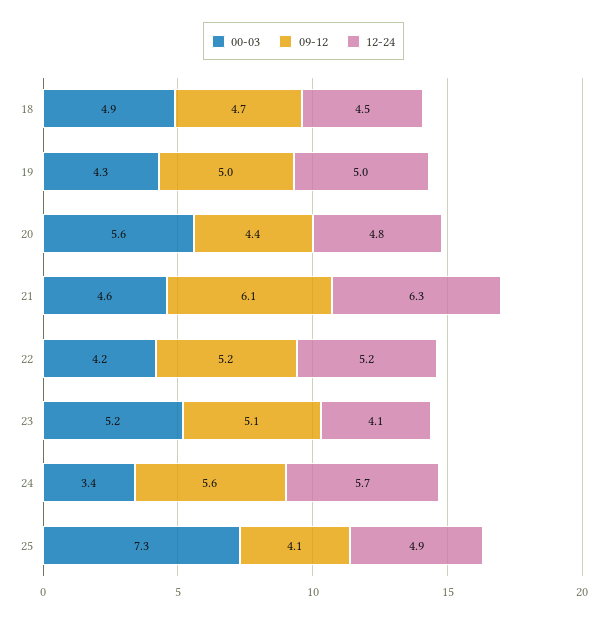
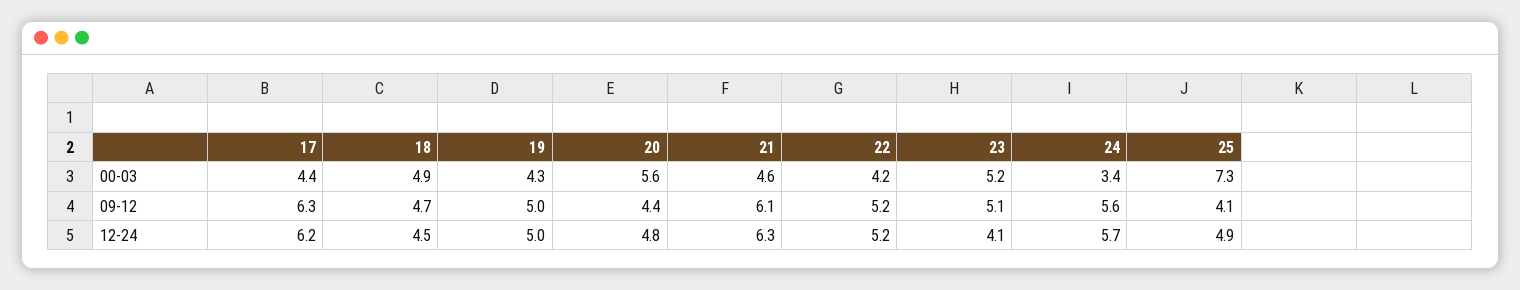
  {
    "00-03": {
      "18": 4.9,
      "19": 4.3,
      "20": 5.6,
      "21": 4.6,
      "22": 4.2,
      "23": 5.2,
      "24": 3.4,
-     "25": 7.3
+     "25": 7.3,
+     "17": 4.4
    },
    "09-12": {
      "18": 4.7,
      "19": 5,
      "20": 4.4,
      "21": 6.1,
      "22": 5.2,
      "23": 5.1,
      "24": 5.6,
-     "25": 4.1
+     "25": 4.1,
+     "17": 6.3
    },
    "12-24": {
      "18": 4.5,
      "19": 5,
      "20": 4.8,
      "21": 6.3,
      "22": 5.2,
      "23": 4.1,
      "24": 5.7,
-     "25": 4.9
+     "25": 4.9,
+     "17": 6.2
    }
  }

